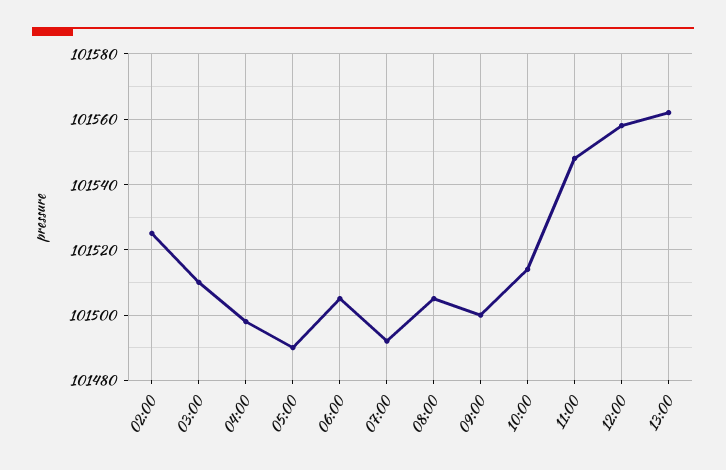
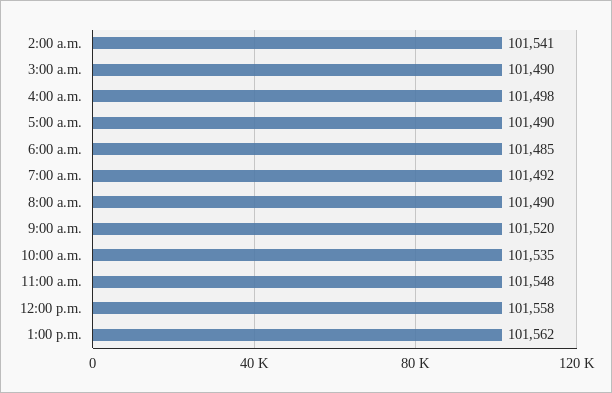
  {
-   "02:00": 101525,
+   "02:00": 101541,
-   "03:00": 101510,
+   "03:00": 101490,
    "04:00": 101498,
    "05:00": 101490,
-   "06:00": 101505,
+   "06:00": 101485,
    "07:00": 101492,
-   "08:00": 101505,
+   "08:00": 101490,
-   "09:00": 101500,
+   "09:00": 101520,
-   "10:00": 101515,
+   "10:00": 101535,
    "11:00": 101548,
    "12:00": 101558,
    "13:00": 101562
  }

